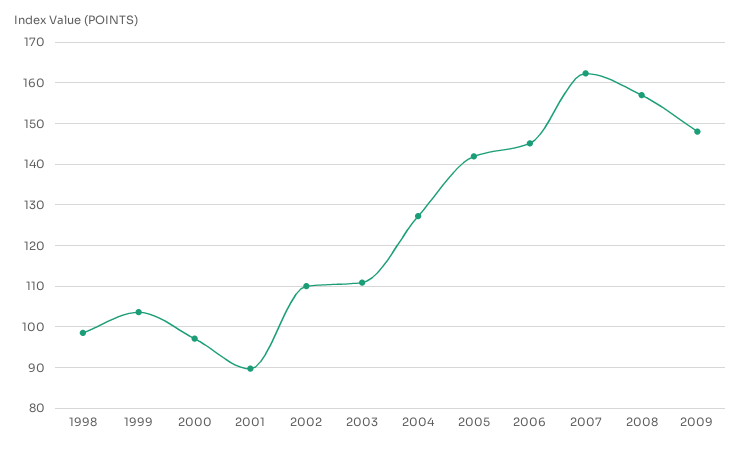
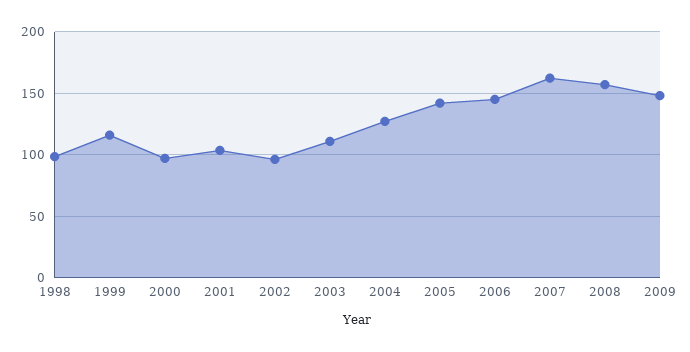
  {
    "1998": 98,
-   "1999": 104,
+   "1999": 115,
    "2000": 98,
-   "2001": 90,
+   "2001": 105,
-   "2002": 110,
+   "2002": 95,
    "2003": 110,
    "2004": 128,
    "2005": 142,
    "2006": 146,
    "2007": 162,
    "2008": 158,
    "2009": 148
  }

